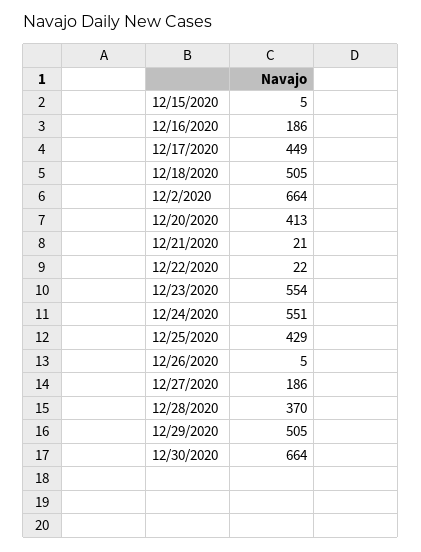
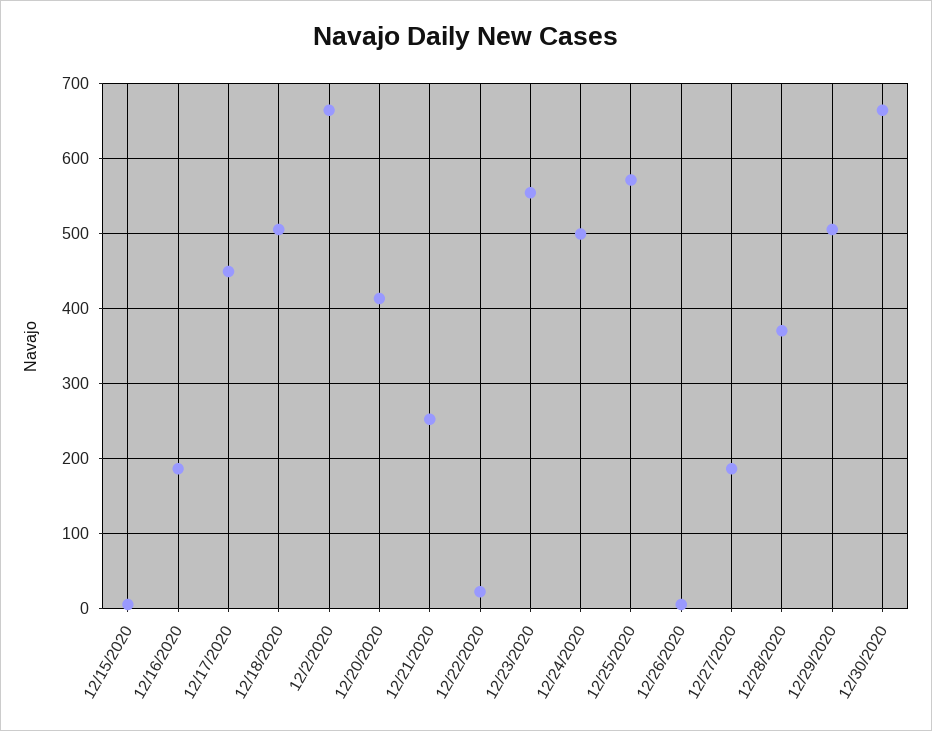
  {
    "12/15/2020": 5,
    "12/16/2020": 186,
    "12/17/2020": 449,
    "12/18/2020": 505,
    "12/2/2020": 664,
    "12/20/2020": 413,
-   "12/21/2020": 21,
+   "12/21/2020": 250,
    "12/22/2020": 22,
    "12/23/2020": 554,
-   "12/24/2020": 551,
+   "12/24/2020": 500,
-   "12/25/2020": 429,
+   "12/25/2020": 570,
    "12/26/2020": 5,
    "12/27/2020": 186,
    "12/28/2020": 370,
    "12/29/2020": 505,
    "12/30/2020": 664
  }

